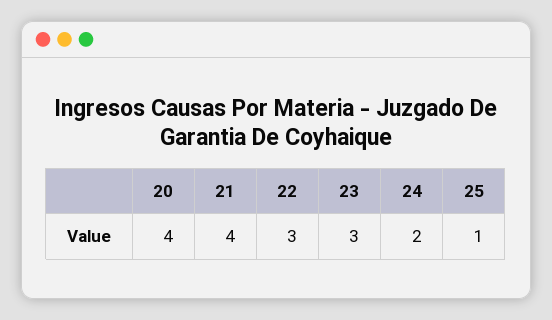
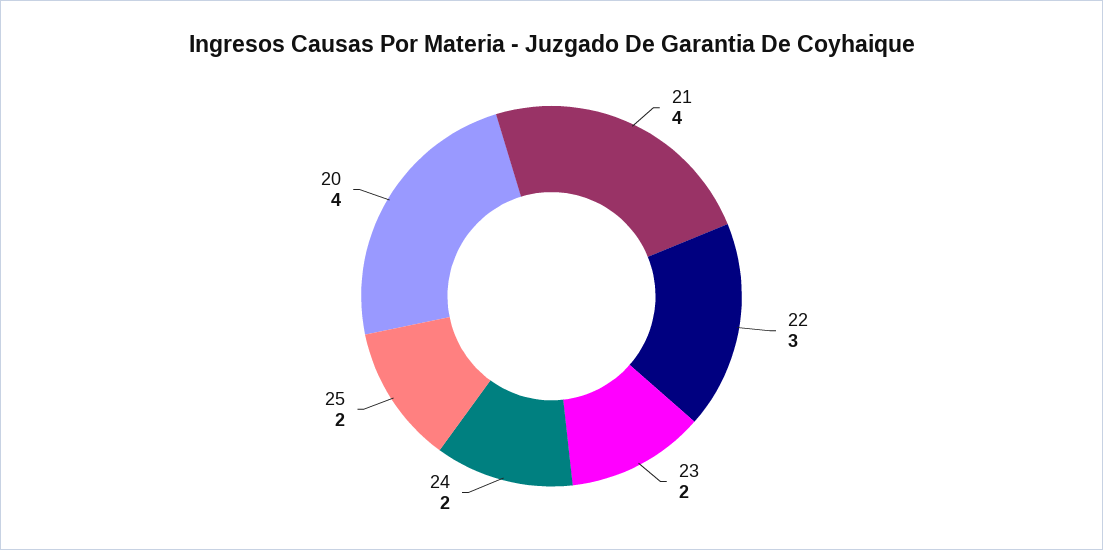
  {
    "20": 4,
    "21": 4,
    "22": 3,
-   "23": 3,
+   "23": 2,
    "24": 2,
-   "25": 1
+   "25": 2
  }

